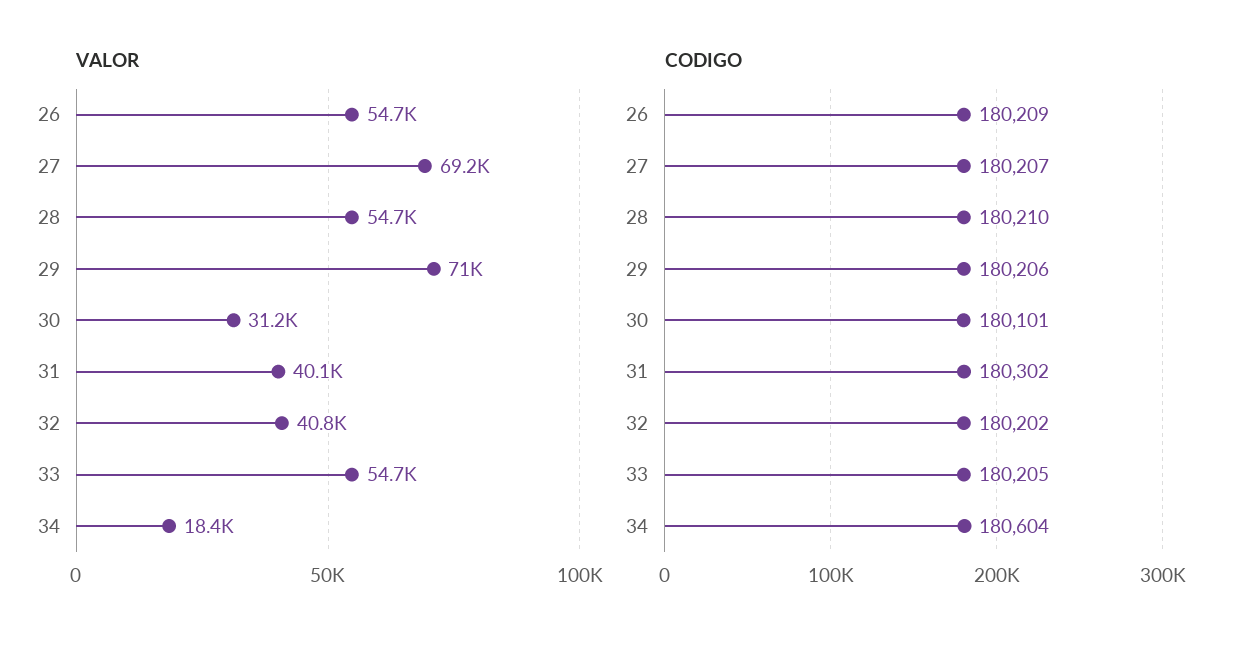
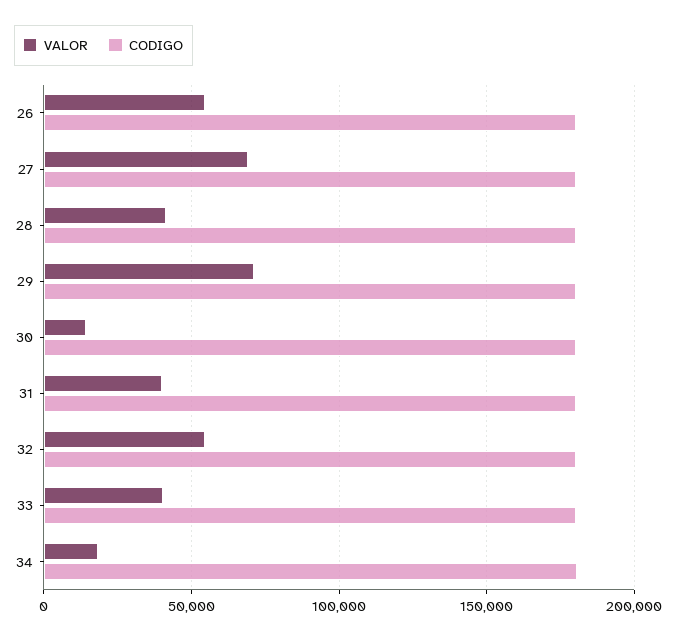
  {
    "VALOR": {
      "26": 54700,
      "27": 69200,
-     "28": 54700,
+     "28": 40000,
      "29": 71000,
-     "30": 31200,
+     "30": 15000,
      "31": 40100,
-     "32": 40800,
+     "32": 55000,
-     "33": 54700,
+     "33": 40000,
      "34": 18400
    },
    "CODIGO": {
      "26": 180209,
      "27": 180207,
      "28": 180210,
      "29": 180206,
      "30": 180101,
      "31": 180302,
      "32": 180202,
      "33": 180205,
      "34": 180604
    }
  }

